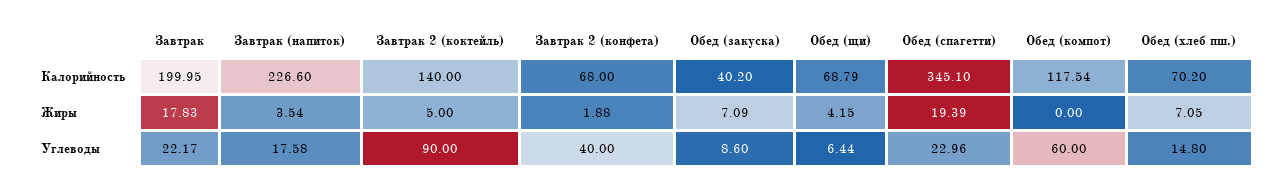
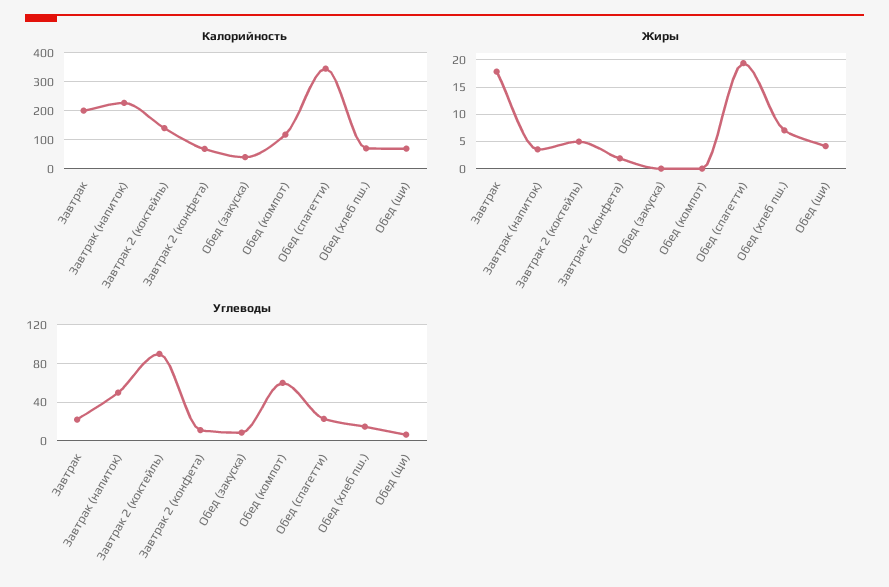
  {
    "Калорийность": {
      "Завтрак": 199.95,
      "Завтрак (напиток)": 226.6,
      "Завтрак 2 (коктейль)": 140,
      "Завтрак 2 (конфета)": 68,
      "Обед (закуска)": 40.2,
      "Обед (щи)": 68.79,
      "Обед (спагетти)": 345.1,
      "Обед (компот)": 117.54,
      "Обед (хлеб пш.)": 70.2
    },
    "Жиры": {
      "Завтрак": 17.83,
      "Завтрак (напиток)": 3.54,
      "Завтрак 2 (коктейль)": 5,
      "Завтрак 2 (конфета)": 1.88,
-     "Обед (закуска)": 7.09,
+     "Обед (закуска)": 0,
      "Обед (щи)": 4.15,
      "Обед (спагетти)": 19.39,
      "Обед (компот)": 0,
      "Обед (хлеб пш.)": 7.05
    },
    "Углеводы": {
      "Завтрак": 22.17,
-     "Завтрак (напиток)": 17.58,
+     "Завтрак (напиток)": 50,
      "Завтрак 2 (коктейль)": 90,
-     "Завтрак 2 (конфета)": 40,
+     "Завтрак 2 (конфета)": 10,
      "Обед (закуска)": 8.6,
      "Обед (щи)": 6.44,
      "Обед (спагетти)": 22.96,
      "Обед (компот)": 60,
      "Обед (хлеб пш.)": 14.8
    }
  }

